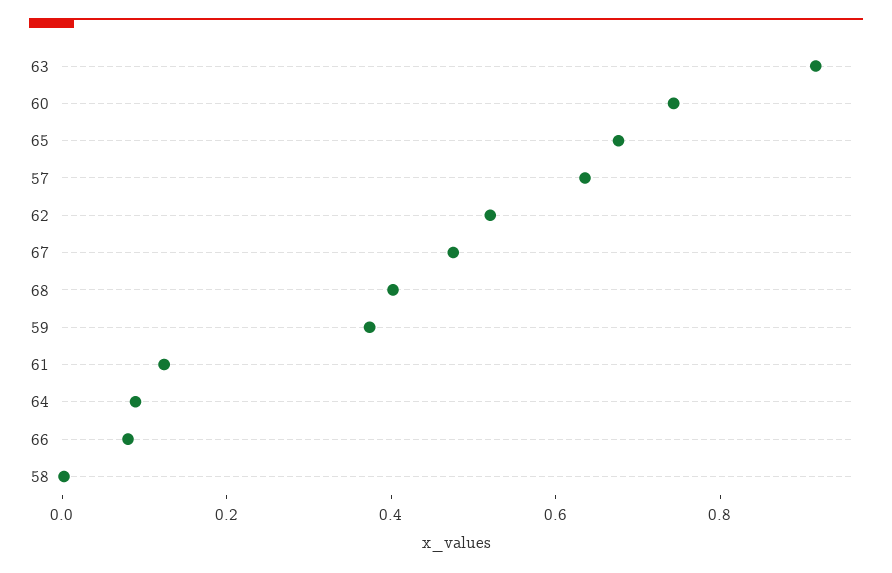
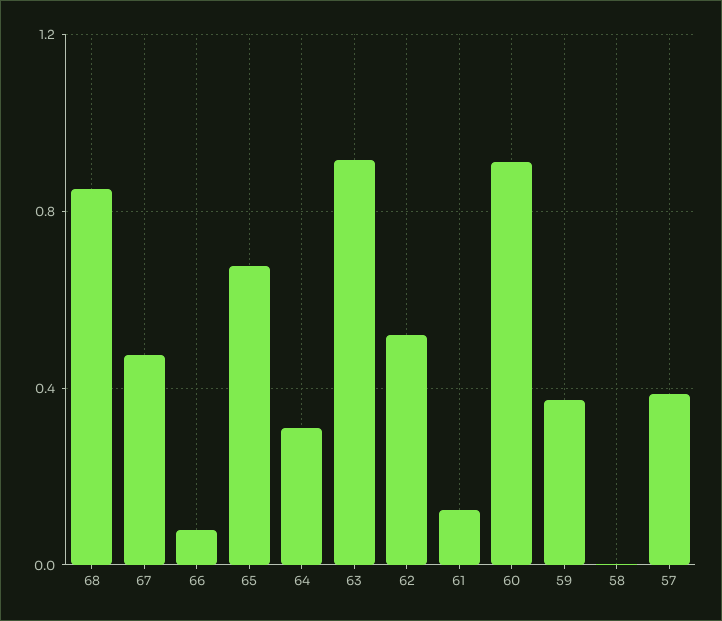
  {
    "63": 0.9,
-   "60": 0.75,
+   "60": 0.9,
    "65": 0.7,
-   "57": 0.65,
+   "57": 0.4,
    "62": 0.5,
    "67": 0.5,
-   "68": 0.4,
+   "68": 0.85,
    "59": 0.35,
    "61": 0.1,
-   "64": 0.1,
+   "64": 0.3,
    "66": 0.1,
    "58": 0
  }

